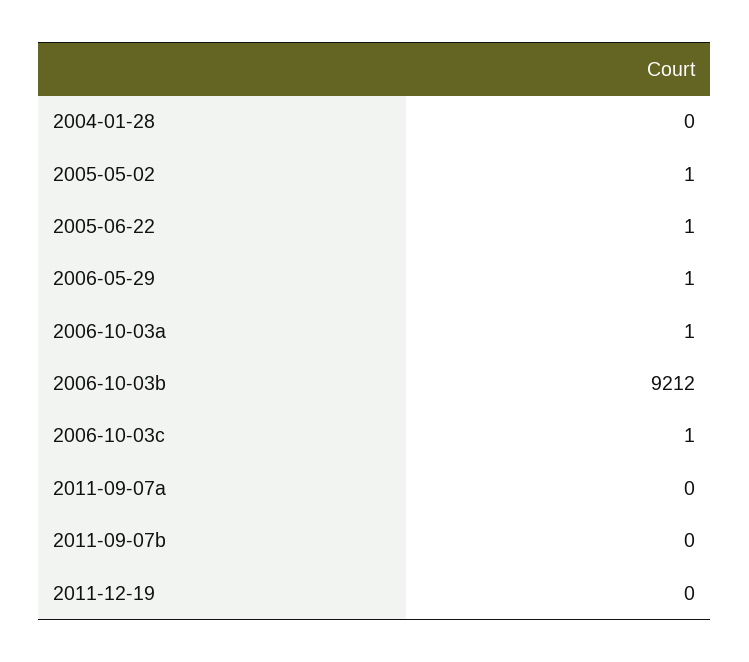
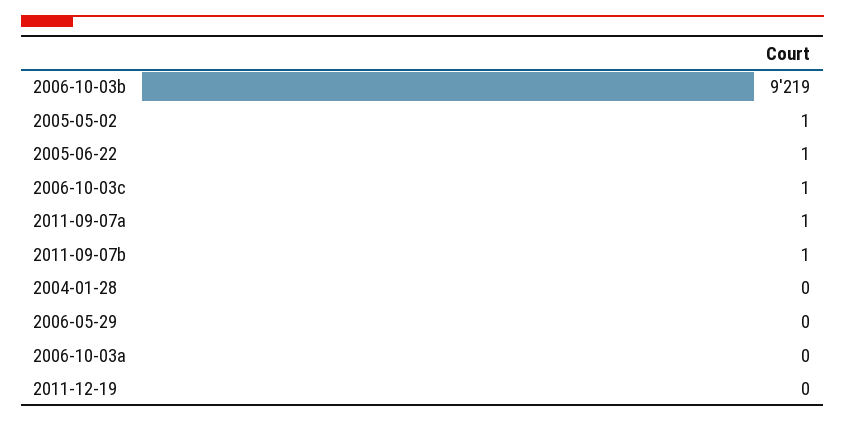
  {
    "2004-01-28": 0,
    "2005-05-02": 1,
    "2005-06-22": 1,
-   "2006-05-29": 1,
+   "2006-05-29": 0,
-   "2006-10-03a": 1,
+   "2006-10-03a": 0,
-   "2006-10-03b": 9212,
+   "2006-10-03b": 9219,
    "2006-10-03c": 1,
-   "2011-09-07a": 0,
+   "2011-09-07a": 1,
-   "2011-09-07b": 0,
+   "2011-09-07b": 1,
    "2011-12-19": 0
  }

